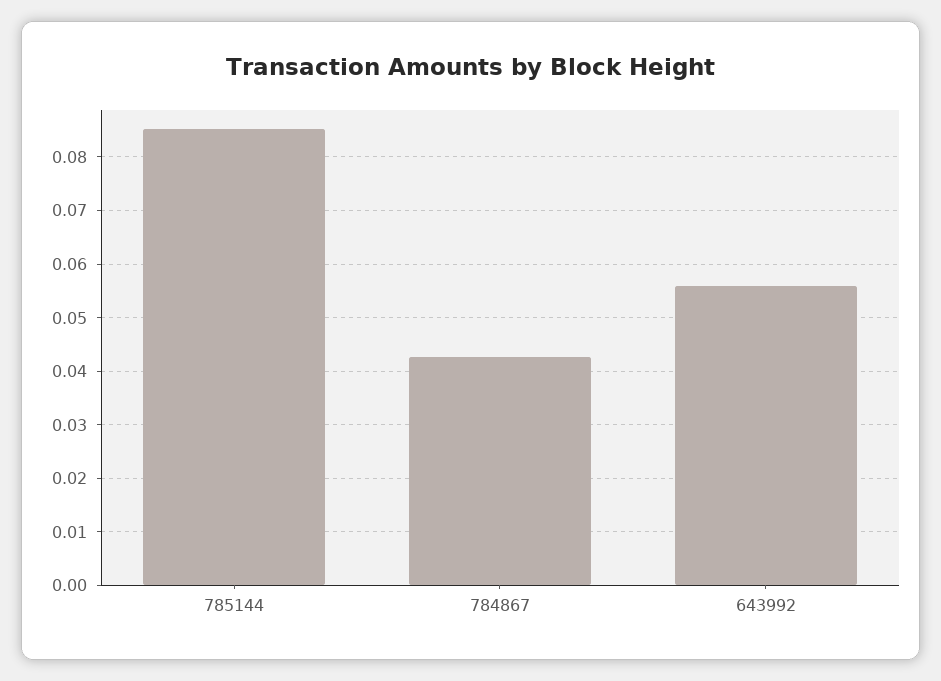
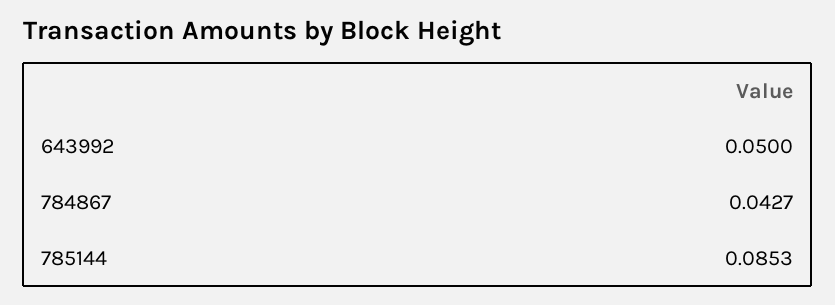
  {
    "785144": 0.0853,
    "784867": 0.0427,
-   "643992": 0.056
+   "643992": 0.05
  }

